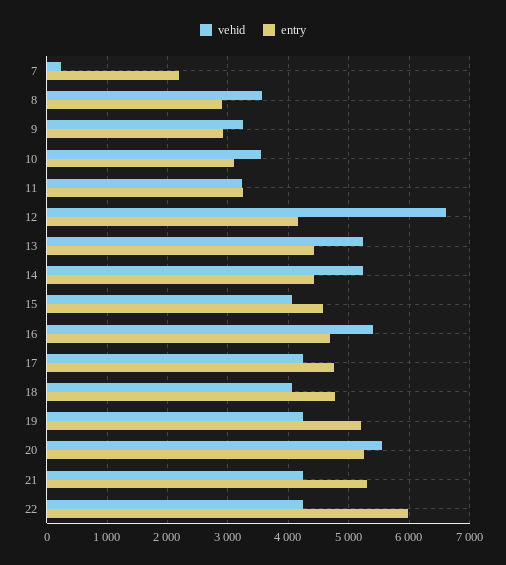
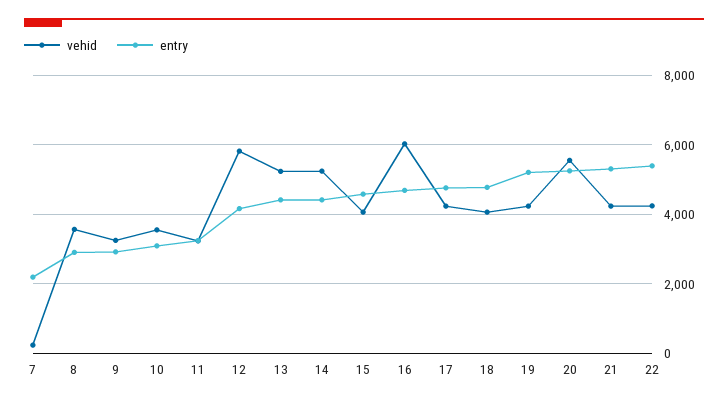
  {
    "vehid": {
      "7": 200,
      "8": 3600,
      "9": 3200,
      "10": 3600,
      "11": 3200,
-     "12": 6600,
+     "12": 5800,
      "13": 5200,
      "14": 5200,
      "15": 4100,
-     "16": 5400,
+     "16": 6000,
      "17": 4200,
      "18": 4100,
      "19": 4200,
      "20": 5600,
      "21": 4200,
      "22": 4200
    },
    "entry": {
      "7": 2200,
      "8": 2900,
      "9": 2900,
      "10": 3100,
      "11": 3200,
      "12": 4200,
      "13": 4400,
      "14": 4400,
      "15": 4600,
      "16": 4700,
      "17": 4800,
      "18": 4800,
      "19": 5200,
      "20": 5200,
      "21": 5300,
-     "22": 6000
+     "22": 5400
    }
  }

